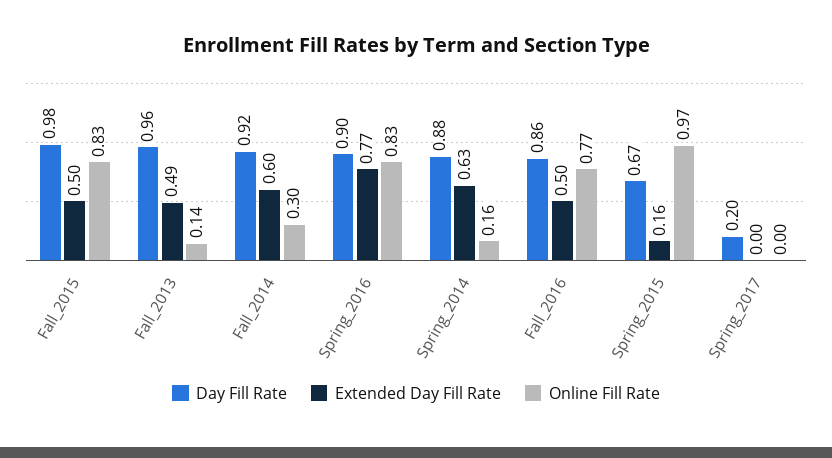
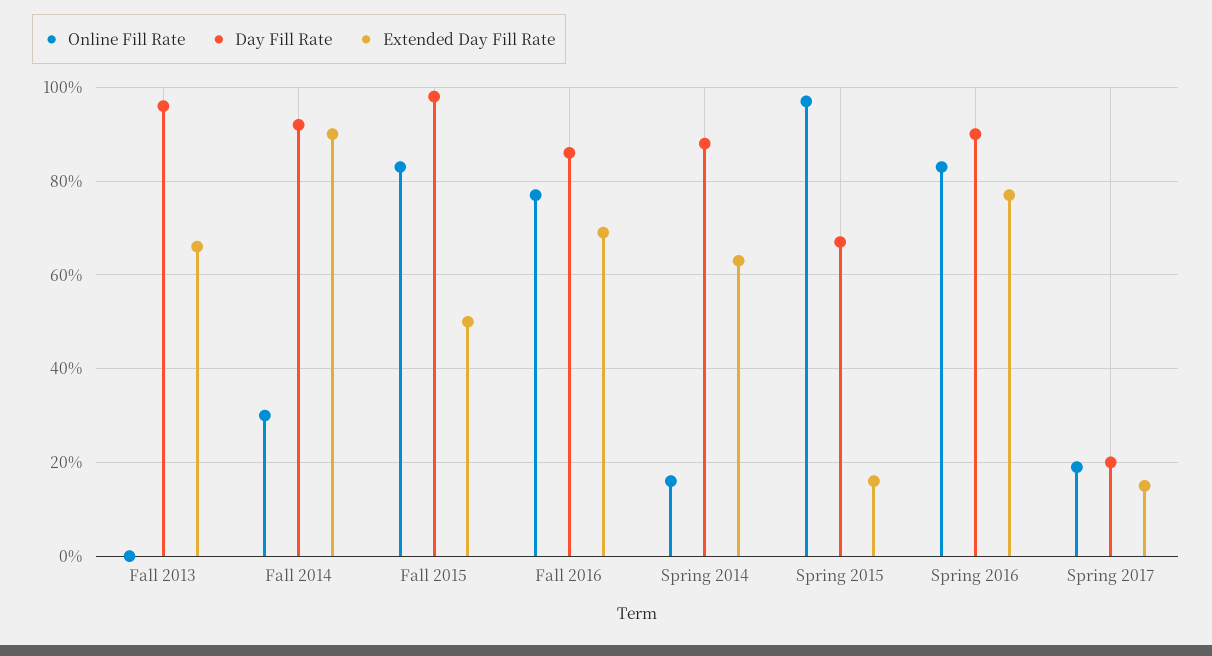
  {
    "Day Fill Rate": {
      "Fall_2015": 0.98,
      "Fall_2013": 0.96,
      "Fall_2014": 0.92,
      "Spring_2016": 0.9,
      "Spring_2014": 0.88,
      "Fall_2016": 0.86,
      "Spring_2015": 0.67,
      "Spring_2017": 0.2
    },
    "Extended Day Fill Rate": {
      "Fall_2015": 0.5,
-     "Fall_2013": 0.49,
+     "Fall_2013": 0.65,
-     "Fall_2014": 0.6,
+     "Fall_2014": 0.9,
      "Spring_2016": 0.77,
      "Spring_2014": 0.63,
-     "Fall_2016": 0.5,
+     "Fall_2016": 0.7,
      "Spring_2015": 0.16,
-     "Spring_2017": 0
+     "Spring_2017": 0.15
    },
    "Online Fill Rate": {
      "Fall_2015": 0.83,
-     "Fall_2013": 0.14,
+     "Fall_2013": 0,
      "Fall_2014": 0.3,
      "Spring_2016": 0.83,
      "Spring_2014": 0.16,
      "Fall_2016": 0.77,
      "Spring_2015": 0.97,
-     "Spring_2017": 0
+     "Spring_2017": 0.2
    }
  }

